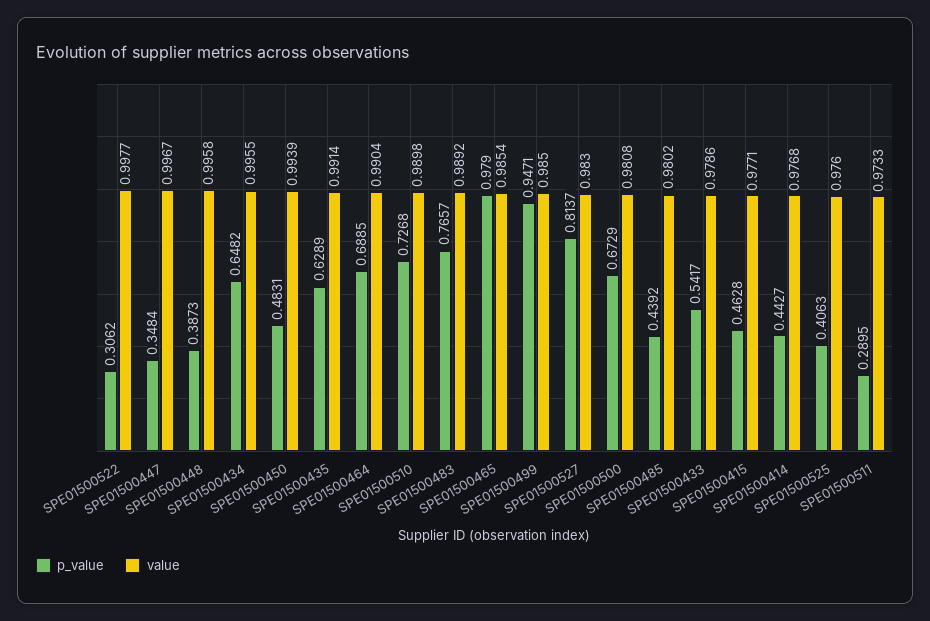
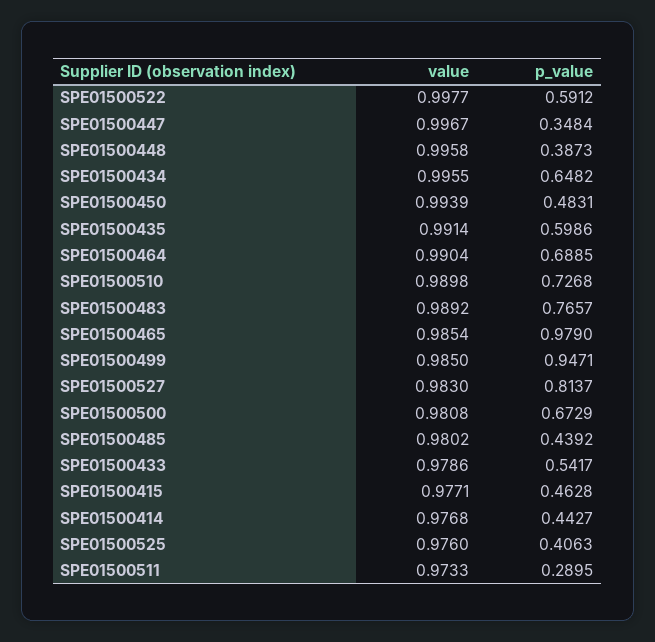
  {
    "p_value": {
-     "SPE01500522": 0.3062,
+     "SPE01500522": 0.5912,
      "SPE01500447": 0.3484,
      "SPE01500448": 0.3873,
      "SPE01500434": 0.6482,
      "SPE01500450": 0.4831,
-     "SPE01500435": 0.6289,
+     "SPE01500435": 0.5986,
      "SPE01500464": 0.6885,
      "SPE01500510": 0.7268,
      "SPE01500483": 0.7657,
      "SPE01500465": 0.979,
      "SPE01500499": 0.9471,
      "SPE01500527": 0.8137,
      "SPE01500500": 0.6729,
      "SPE01500485": 0.4392,
      "SPE01500433": 0.5417,
      "SPE01500415": 0.4628,
      "SPE01500414": 0.4427,
      "SPE01500525": 0.4063,
      "SPE01500511": 0.2895
    },
    "value": {
      "SPE01500522": 0.9977,
      "SPE01500447": 0.9967,
      "SPE01500448": 0.9958,
      "SPE01500434": 0.9955,
      "SPE01500450": 0.9939,
      "SPE01500435": 0.9914,
      "SPE01500464": 0.9904,
      "SPE01500510": 0.9898,
      "SPE01500483": 0.9892,
      "SPE01500465": 0.9854,
      "SPE01500499": 0.985,
      "SPE01500527": 0.983,
      "SPE01500500": 0.9808,
      "SPE01500485": 0.9802,
      "SPE01500433": 0.9786,
      "SPE01500415": 0.9771,
      "SPE01500414": 0.9768,
      "SPE01500525": 0.976,
      "SPE01500511": 0.9733
    }
  }

